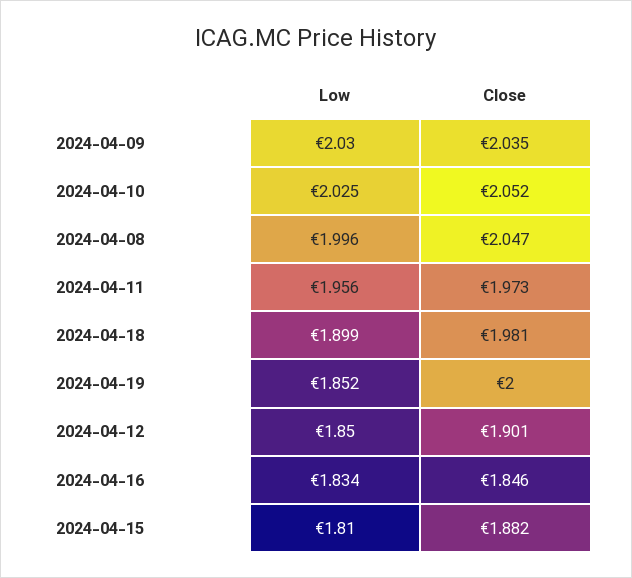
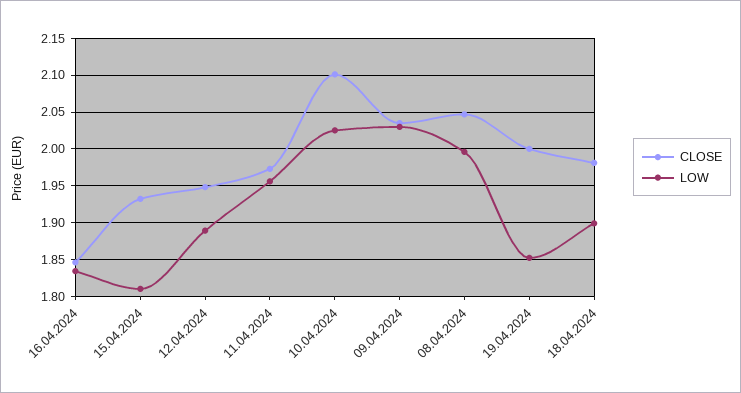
  {
    "Low": {
      "2024-04-09": 2.03,
      "2024-04-10": 2.025,
      "2024-04-08": 1.996,
      "2024-04-11": 1.956,
      "2024-04-18": 1.899,
      "2024-04-19": 1.852,
-     "2024-04-12": 1.85,
+     "2024-04-12": 1.89,
      "2024-04-16": 1.834,
      "2024-04-15": 1.81
    },
    "Close": {
      "2024-04-09": 2.035,
-     "2024-04-10": 2.052,
+     "2024-04-10": 2.1,
      "2024-04-08": 2.047,
      "2024-04-11": 1.973,
      "2024-04-18": 1.981,
      "2024-04-19": 2,
-     "2024-04-12": 1.901,
+     "2024-04-12": 1.95,
      "2024-04-16": 1.846,
-     "2024-04-15": 1.882
+     "2024-04-15": 1.93
    }
  }

